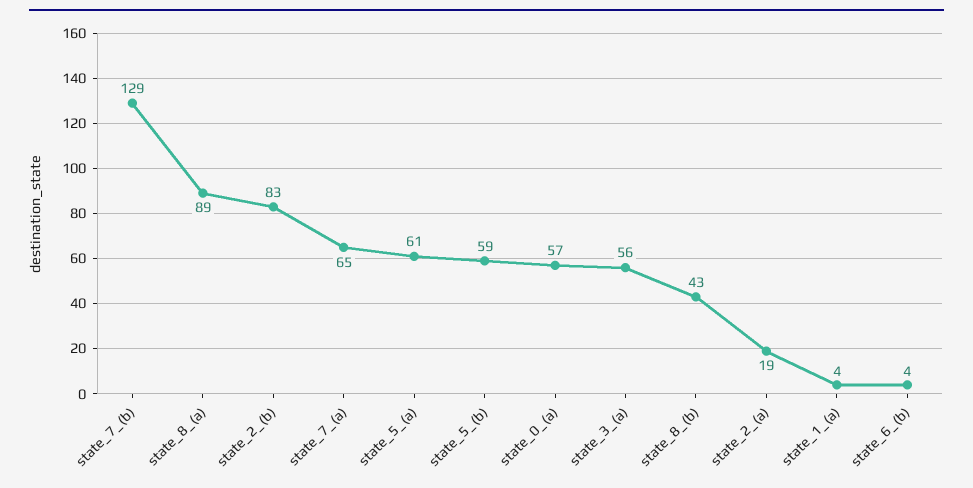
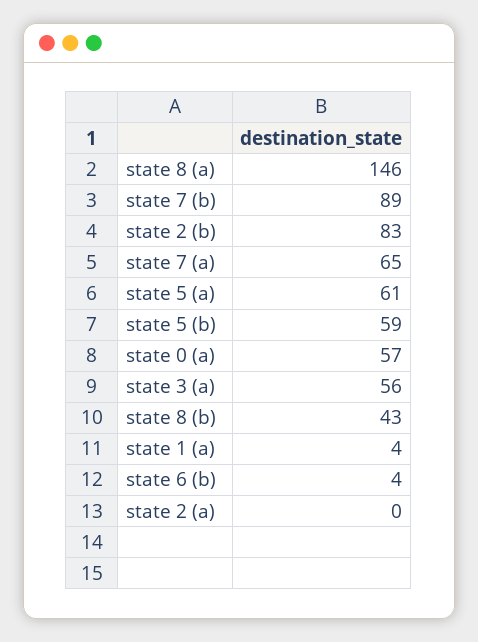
  {
-   "state_7_(b)": 129,
+   "state_7_(b)": 89,
-   "state_8_(a)": 89,
+   "state_8_(a)": 146,
    "state_2_(b)": 83,
    "state_7_(a)": 65,
    "state_5_(a)": 61,
    "state_5_(b)": 59,
    "state_0_(a)": 57,
    "state_3_(a)": 56,
    "state_8_(b)": 43,
-   "state_2_(a)": 19,
+   "state_2_(a)": 0,
    "state_1_(a)": 4,
    "state_6_(b)": 4
  }

